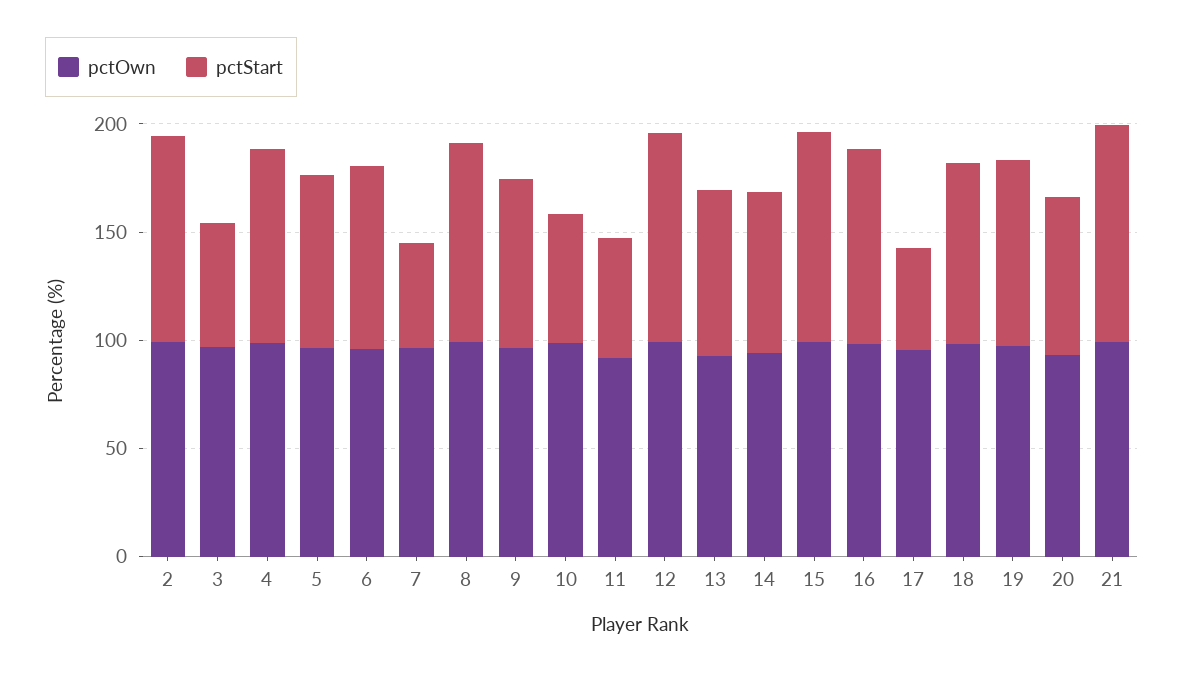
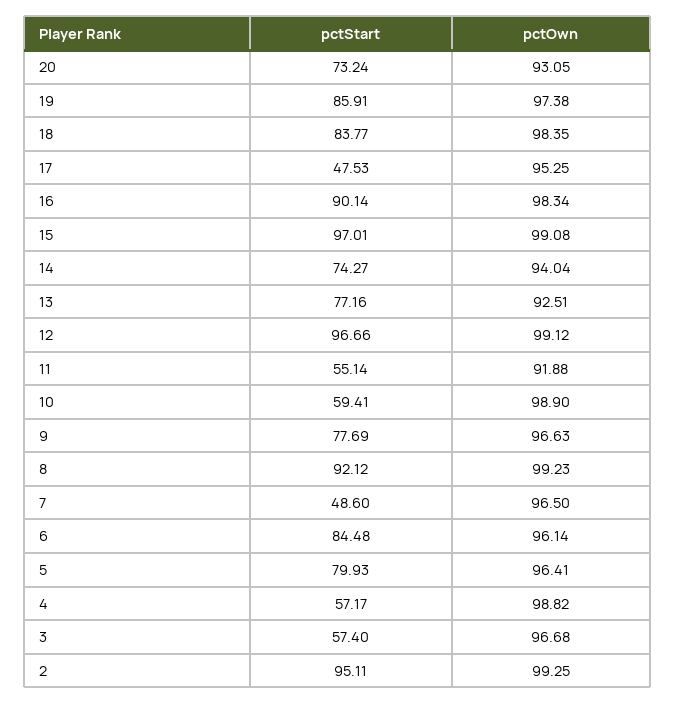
  {
    "pctOwn": {
      "2": 99.25,
      "3": 96.68,
      "4": 98.82,
      "5": 96.41,
      "6": 96.14,
      "7": 96.5,
      "8": 99.23,
      "9": 96.63,
      "10": 98.9,
      "11": 91.88,
      "12": 99.12,
      "13": 92.51,
      "14": 94.04,
      "15": 99.08,
      "16": 98.34,
      "17": 95.25,
      "18": 98.35,
      "19": 97.38,
-     "20": 93.05,
+     "20": 93.05
-     "21": 100
    },
    "pctStart": {
      "2": 95.11,
      "3": 57.4,
-     "4": 90,
+     "4": 57.17,
      "5": 79.93,
      "6": 84.48,
      "7": 48.6,
      "8": 92.12,
      "9": 77.69,
      "10": 59.41,
      "11": 55.14,
      "12": 96.66,
      "13": 77.16,
      "14": 74.27,
      "15": 97.01,
      "16": 90.14,
      "17": 47.53,
      "18": 83.77,
      "19": 85.91,
-     "20": 73.24,
+     "20": 73.24
-     "21": 100
    }
  }

